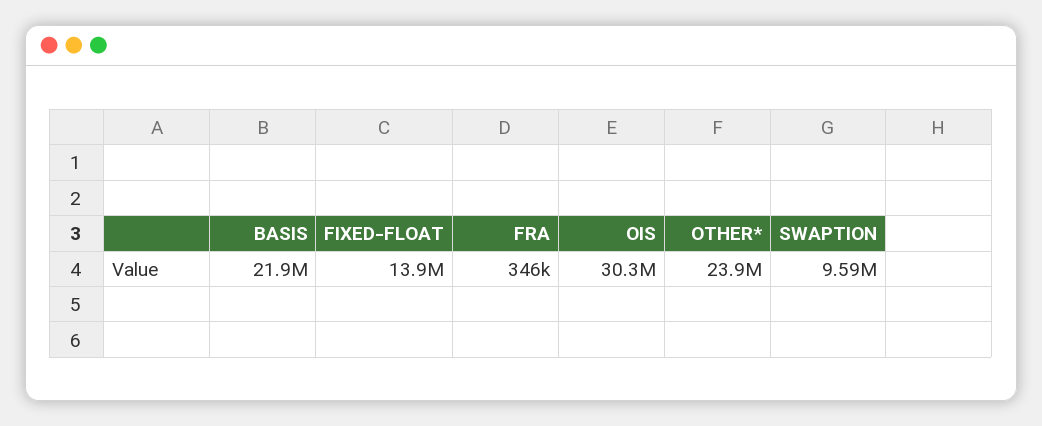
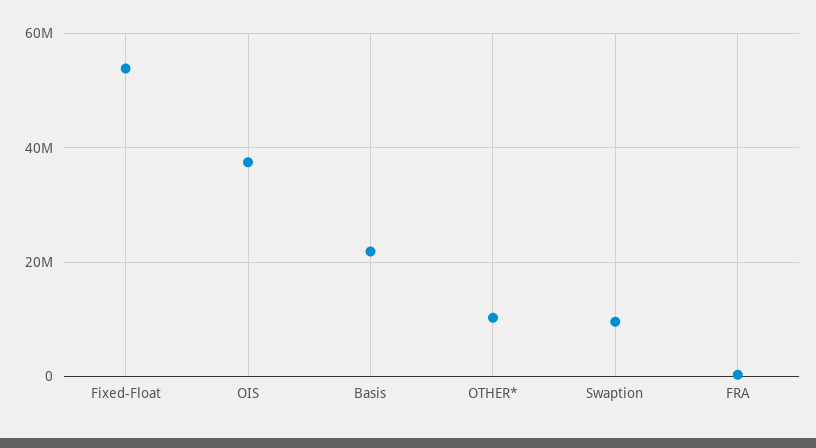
  {
    "BASIS": 21900000,
-   "FIXED-FLOAT": 13900000,
+   "FIXED-FLOAT": 54000000,
    "FRA": 346000,
-   "OIS": 30300000,
+   "OIS": 38000000,
-   "OTHER*": 23900000,
+   "OTHER*": 10000000,
    "SWAPTION": 9590000
  }

